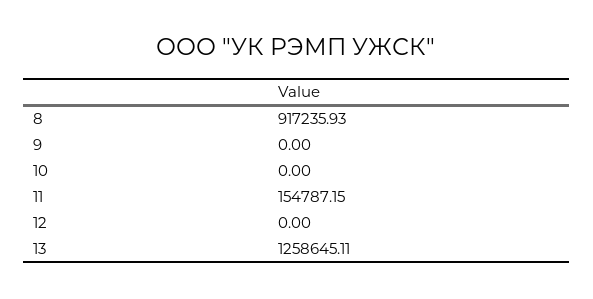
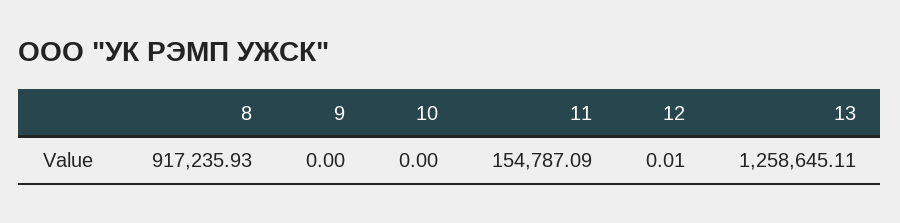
  {
    "8": 917235.93,
    "9": 0,
    "10": 0,
-   "11": 154787.15,
+   "11": 154787.09,
-   "12": 0,
+   "12": 0.01,
    "13": 1258645.11
  }

